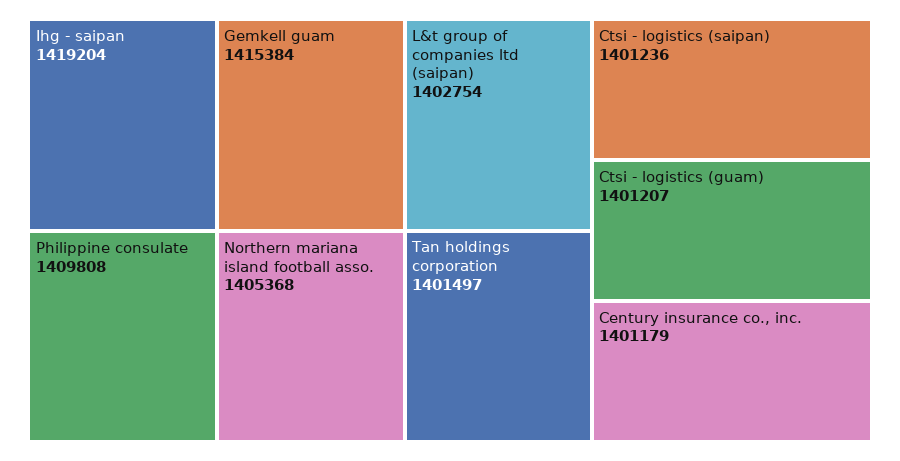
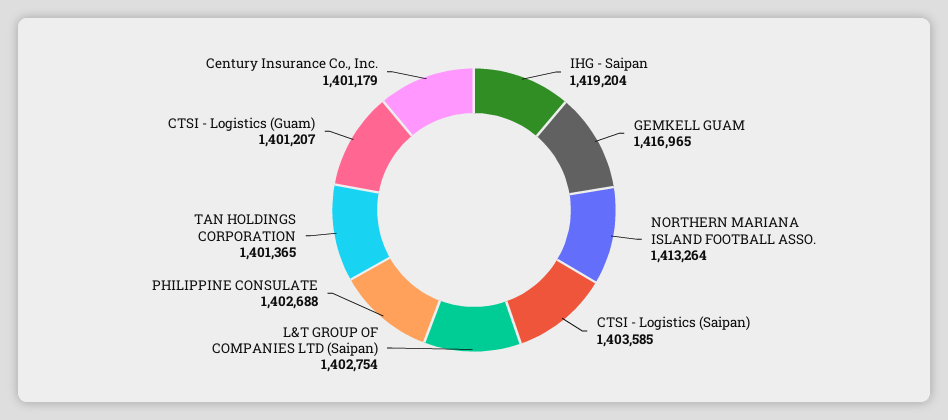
  {
    "Ihg - saipan": 1419204,
-   "Gemkell guam": 1415384,
+   "Gemkell guam": 1416965,
-   "Philippine consulate": 1409808,
+   "Philippine consulate": 1402688,
-   "Northern mariana island football asso.": 1405368,
+   "Northern mariana island football asso.": 1413264,
    "L&t group of companies ltd (saipan)": 1402754,
-   "Tan holdings corporation": 1401497,
+   "Tan holdings corporation": 1401365,
-   "Ctsi - logistics (saipan)": 1401236,
+   "Ctsi - logistics (saipan)": 1403585,
    "Ctsi - logistics (guam)": 1401207,
    "Century insurance co., inc.": 1401179
  }

